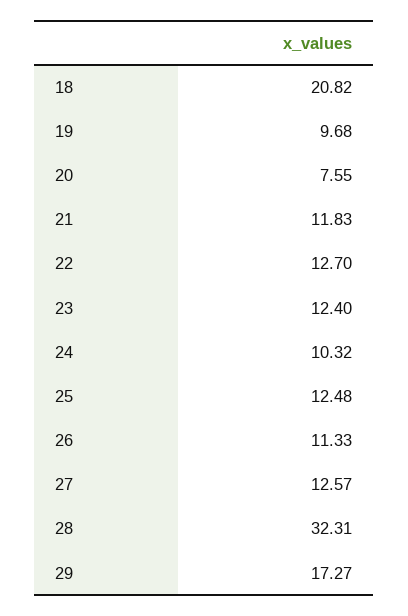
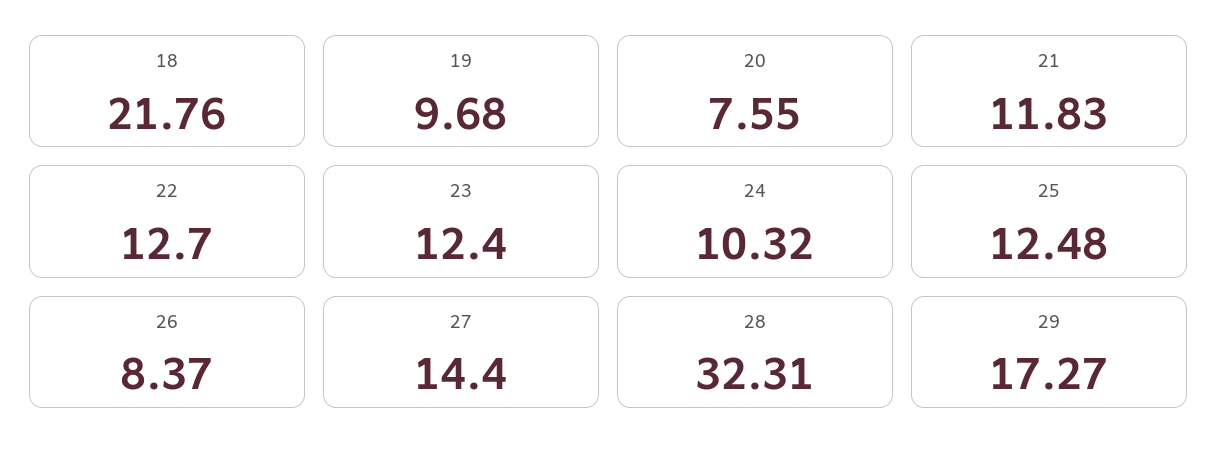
  {
-   "18": 20.82,
+   "18": 21.76,
    "19": 9.68,
    "20": 7.55,
    "21": 11.83,
    "22": 12.7,
    "23": 12.4,
    "24": 10.32,
    "25": 12.48,
-   "26": 11.33,
+   "26": 8.37,
-   "27": 12.57,
+   "27": 14.4,
    "28": 32.31,
    "29": 17.27
  }

